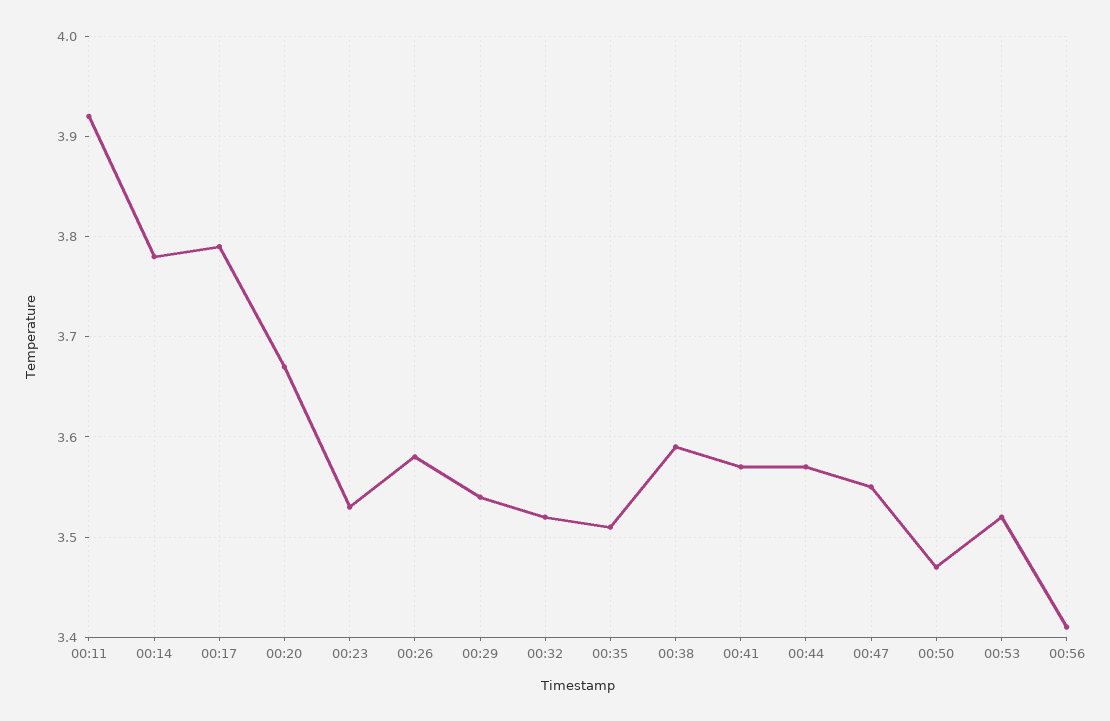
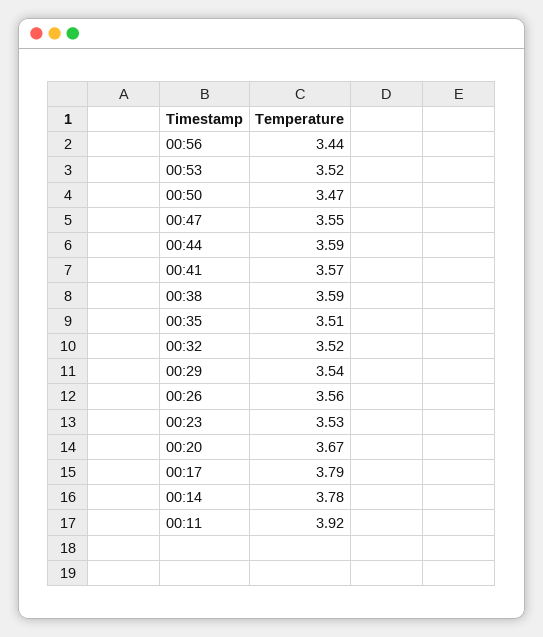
  {
    "00:11": 3.92,
    "00:14": 3.78,
    "00:17": 3.79,
    "00:20": 3.67,
    "00:23": 3.53,
-   "00:26": 3.58,
+   "00:26": 3.56,
    "00:29": 3.54,
    "00:32": 3.52,
    "00:35": 3.51,
    "00:38": 3.59,
    "00:41": 3.57,
-   "00:44": 3.57,
+   "00:44": 3.59,
    "00:47": 3.55,
    "00:50": 3.47,
    "00:53": 3.52,
-   "00:56": 3.41
+   "00:56": 3.44
  }

